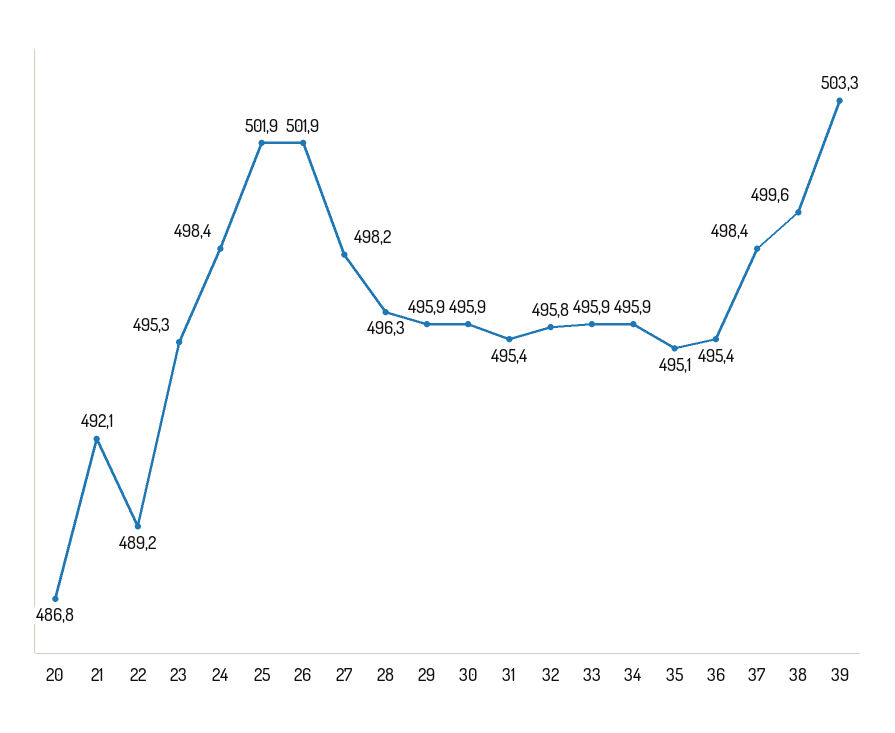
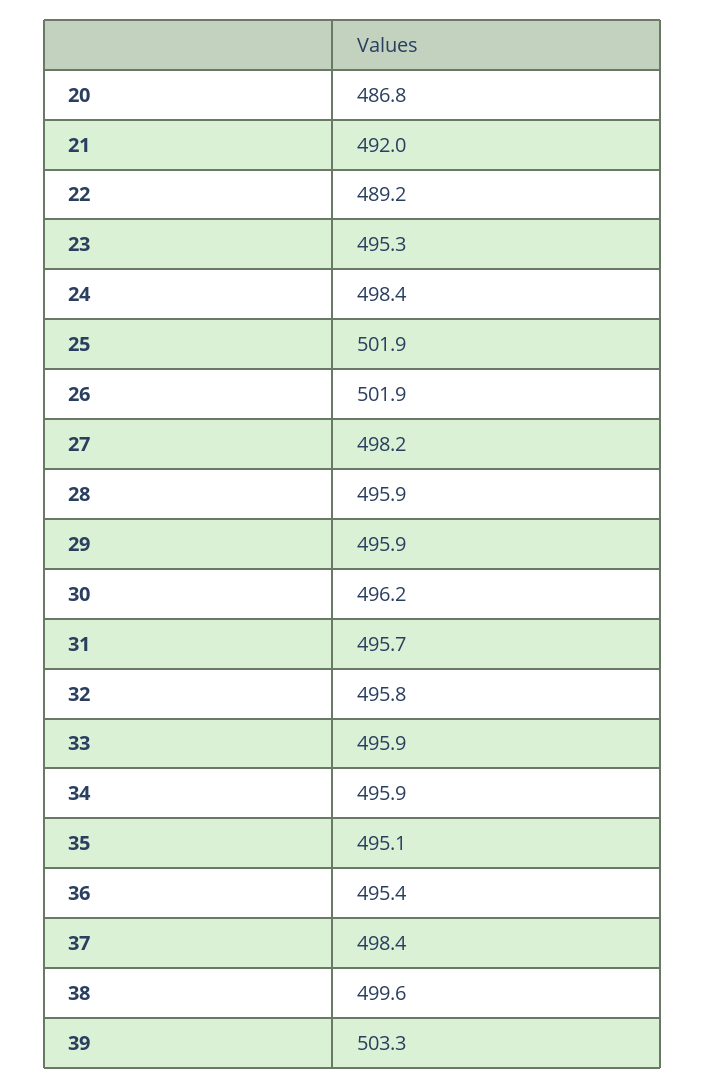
  {
    "20": 486.8,
-   "21": 492.1,
+   "21": 492,
    "22": 489.2,
    "23": 495.3,
    "24": 498.4,
    "25": 501.9,
    "26": 501.9,
    "27": 498.2,
-   "28": 496.3,
+   "28": 495.9,
    "29": 495.9,
-   "30": 495.9,
+   "30": 496.2,
-   "31": 495.4,
+   "31": 495.7,
    "32": 495.8,
    "33": 495.9,
    "34": 495.9,
    "35": 495.1,
    "36": 495.4,
    "37": 498.4,
    "38": 499.6,
    "39": 503.3
  }

